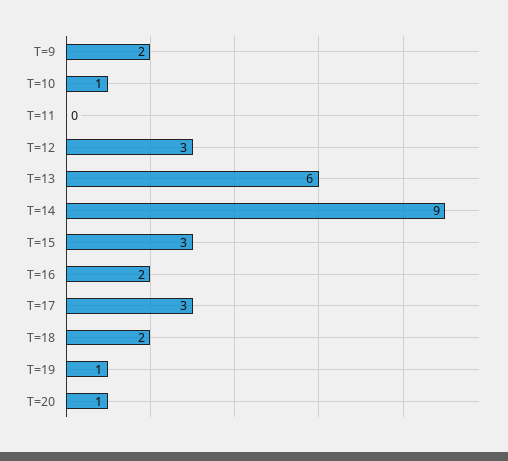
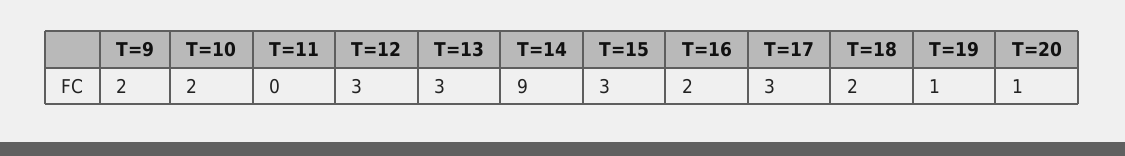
  {
    "T=9": 2,
-   "T=10": 1,
+   "T=10": 2,
    "T=11": 0,
    "T=12": 3,
-   "T=13": 6,
+   "T=13": 3,
    "T=14": 9,
    "T=15": 3,
    "T=16": 2,
    "T=17": 3,
    "T=18": 2,
    "T=19": 1,
    "T=20": 1
  }

